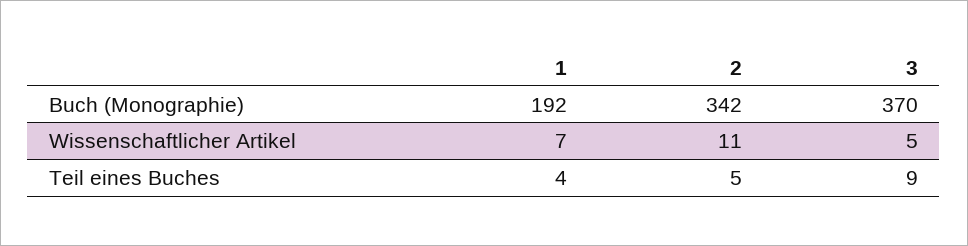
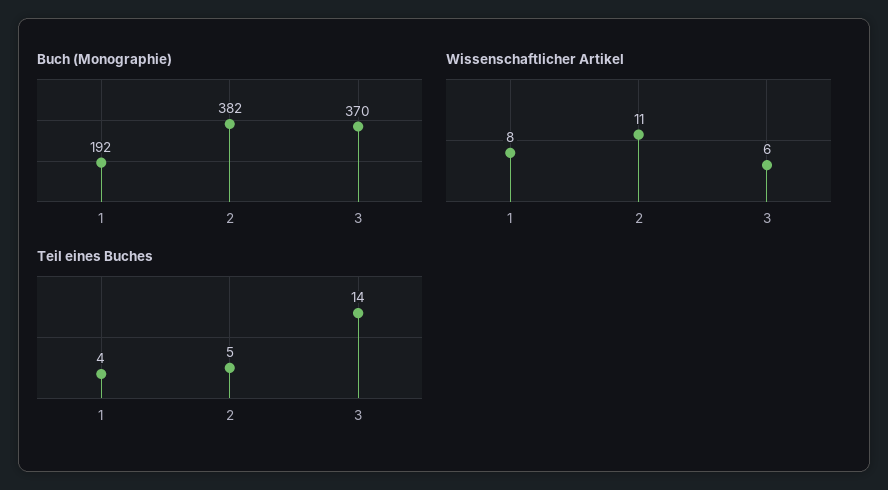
  {
    "Buch (Monographie)": {
      "1": 192,
-     "2": 342,
+     "2": 382,
      "3": 370
    },
    "Wissenschaftlicher Artikel": {
-     "1": 7,
+     "1": 8,
      "2": 11,
-     "3": 5
+     "3": 6
    },
    "Teil eines Buches": {
      "1": 4,
      "2": 5,
-     "3": 9
+     "3": 14
    }
  }

